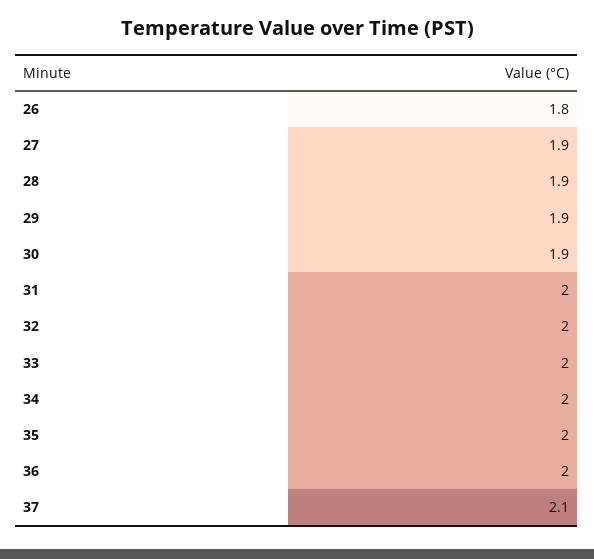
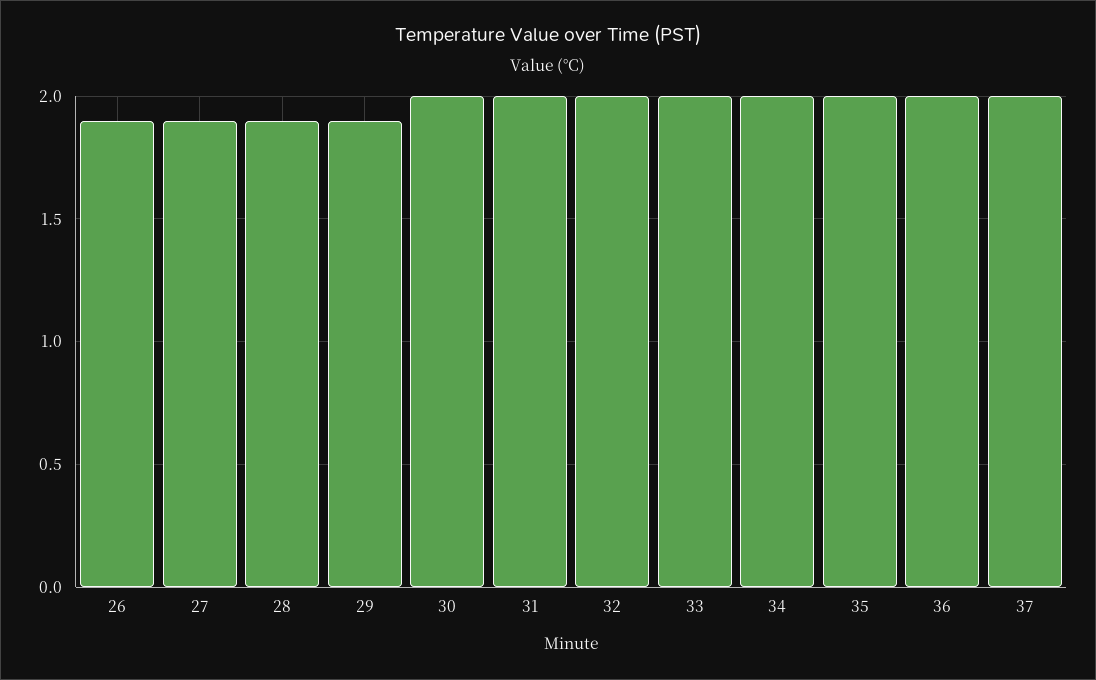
  {
-   "26": 1.8,
+   "26": 1.9,
    "27": 1.9,
    "28": 1.9,
    "29": 1.9,
-   "30": 1.9,
+   "30": 2,
    "31": 2,
    "32": 2,
    "33": 2,
    "34": 2,
    "35": 2,
    "36": 2,
-   "37": 2.1
+   "37": 2
  }

